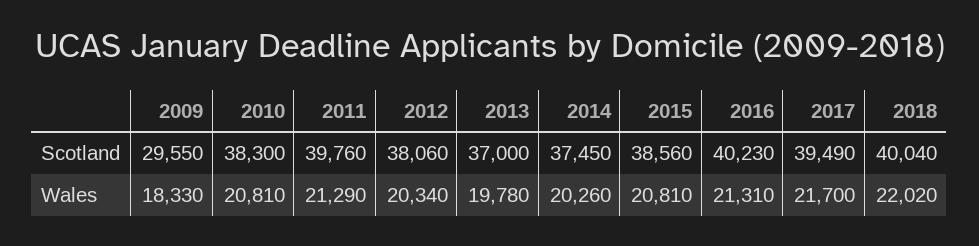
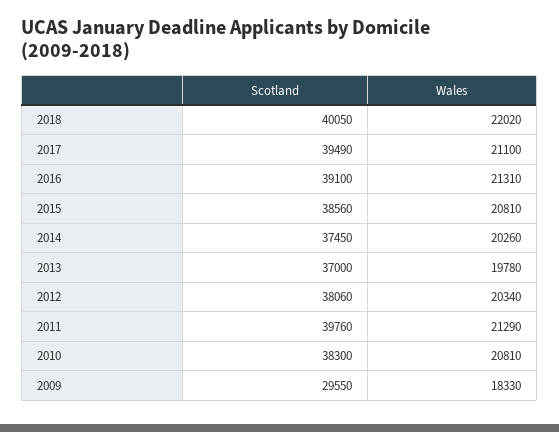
  {
    "2009": {
      "Scotland": 29550,
      "Wales": 18330
    },
    "2010": {
      "Scotland": 38300,
      "Wales": 20810
    },
    "2011": {
      "Scotland": 39760,
      "Wales": 21290
    },
    "2012": {
      "Scotland": 38060,
      "Wales": 20340
    },
    "2013": {
      "Scotland": 37000,
      "Wales": 19780
    },
    "2014": {
      "Scotland": 37450,
      "Wales": 20260
    },
    "2015": {
      "Scotland": 38560,
      "Wales": 20810
    },
    "2016": {
-     "Scotland": 40230,
+     "Scotland": 39100,
      "Wales": 21310
    },
    "2017": {
      "Scotland": 39490,
-     "Wales": 21700
+     "Wales": 21100
    },
    "2018": {
-     "Scotland": 40040,
+     "Scotland": 40050,
      "Wales": 22020
    }
  }

